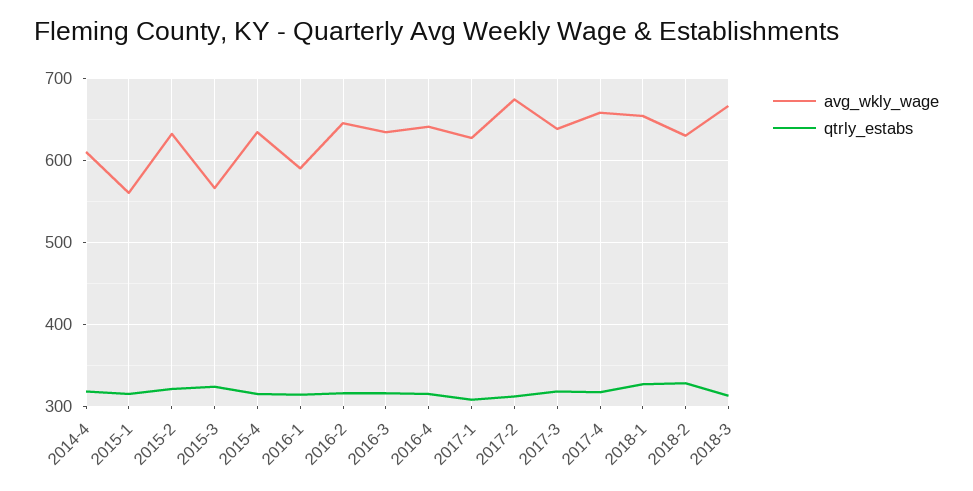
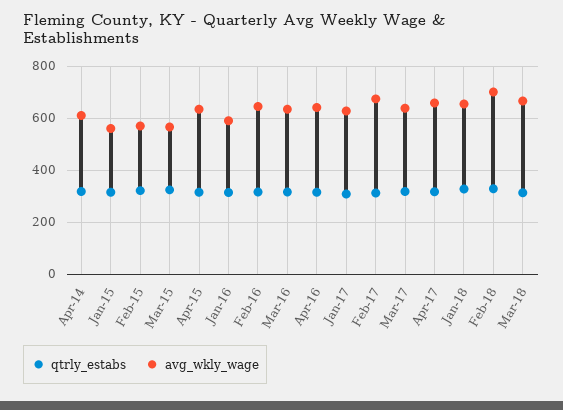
  {
    "avg_wkly_wage": {
      "2014-4": 610,
      "2015-1": 560,
-     "2015-2": 630,
+     "2015-2": 575,
      "2015-3": 570,
      "2015-4": 630,
      "2016-1": 590,
      "2016-2": 650,
      "2016-3": 630,
      "2016-4": 640,
      "2017-1": 630,
      "2017-2": 670,
      "2017-3": 640,
      "2017-4": 660,
      "2018-1": 650,
-     "2018-2": 630,
+     "2018-2": 700,
      "2018-3": 670
    },
    "qtrly_estabs": {
      "2014-4": 320,
      "2015-1": 320,
      "2015-2": 320,
      "2015-3": 320,
      "2015-4": 320,
      "2016-1": 310,
      "2016-2": 320,
      "2016-3": 320,
      "2016-4": 320,
      "2017-1": 310,
      "2017-2": 310,
      "2017-3": 320,
      "2017-4": 320,
      "2018-1": 330,
      "2018-2": 330,
      "2018-3": 310
    }
  }

